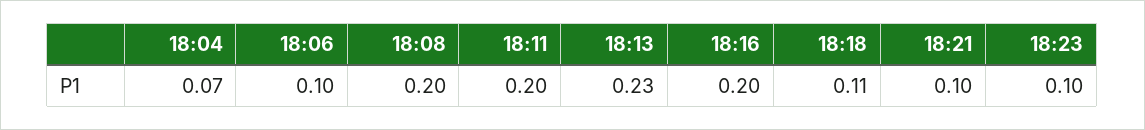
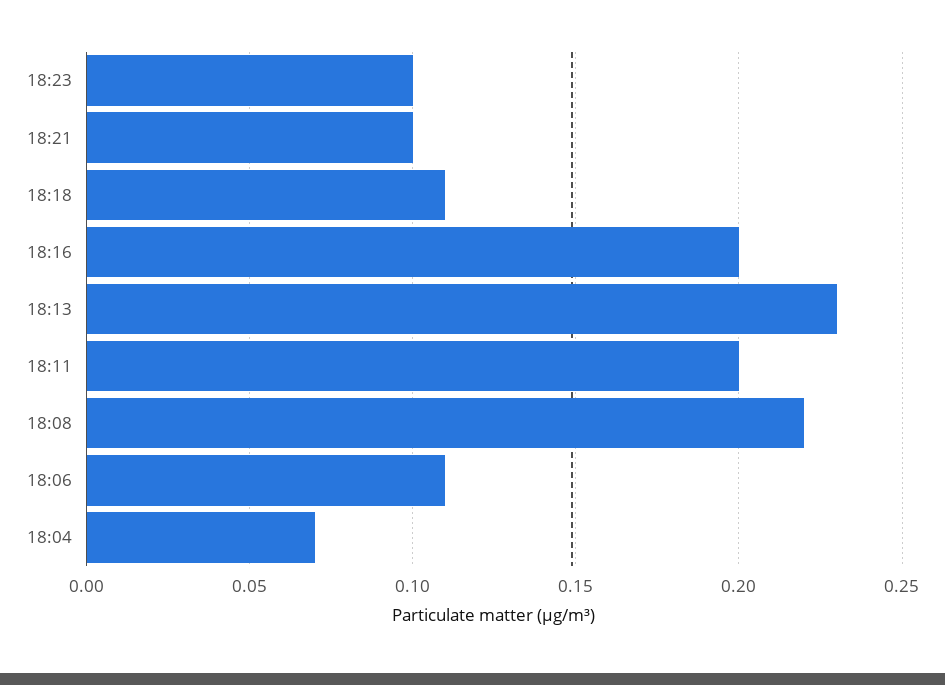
  {
    "18:04": 0.07,
-   "18:06": 0.1,
+   "18:06": 0.11,
-   "18:08": 0.2,
+   "18:08": 0.22,
    "18:11": 0.2,
    "18:13": 0.23,
    "18:16": 0.2,
    "18:18": 0.11,
    "18:21": 0.1,
    "18:23": 0.1
  }

